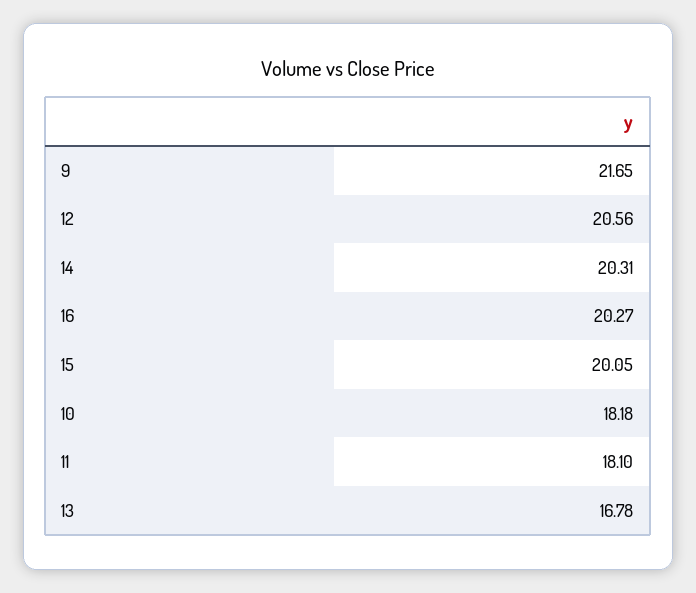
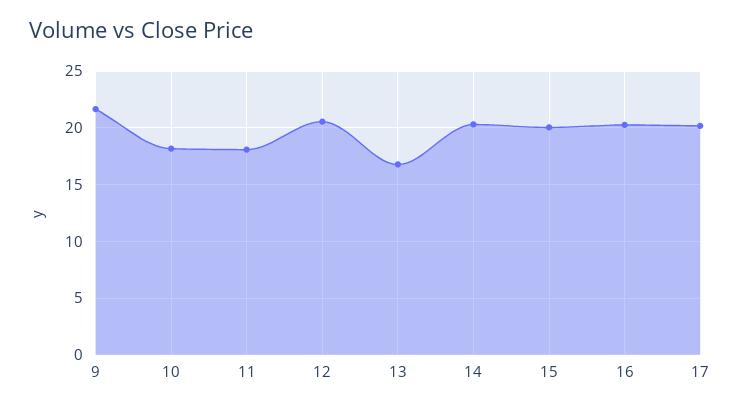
  {
    "9": 21.65,
    "12": 20.56,
    "14": 20.31,
    "16": 20.27,
    "15": 20.05,
    "10": 18.18,
    "11": 18.1,
-   "13": 16.78
+   "13": 16.78,
+   "17": 20
  }

